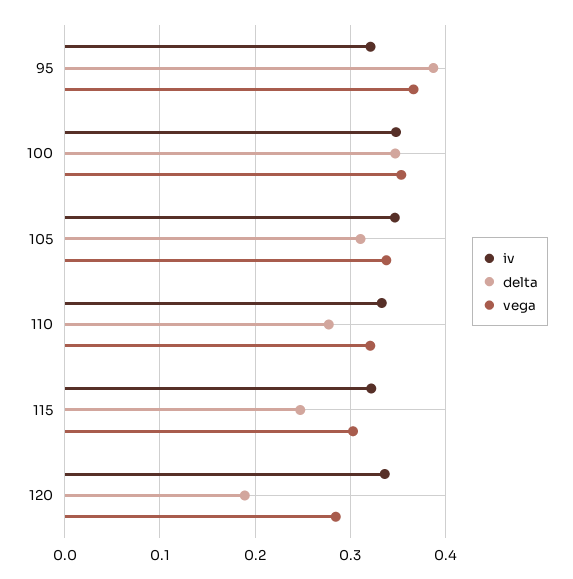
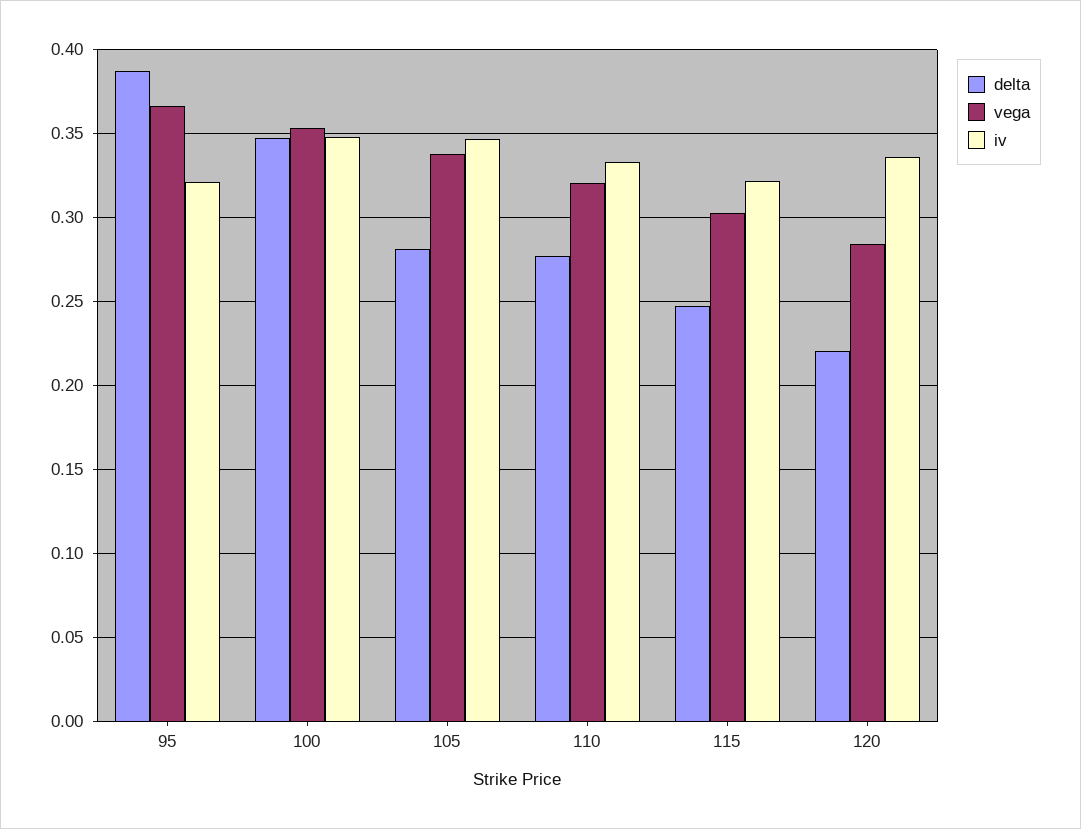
  {
    "iv": {
      "95": 0.32,
      "100": 0.35,
      "105": 0.345,
      "110": 0.335,
      "115": 0.32,
      "120": 0.335
    },
    "delta": {
      "95": 0.385,
      "100": 0.345,
-     "105": 0.31,
+     "105": 0.28,
      "110": 0.275,
      "115": 0.245,
-     "120": 0.19
+     "120": 0.22
    },
    "vega": {
      "95": 0.365,
      "100": 0.355,
      "105": 0.34,
      "110": 0.32,
      "115": 0.305,
      "120": 0.285
    }
  }

